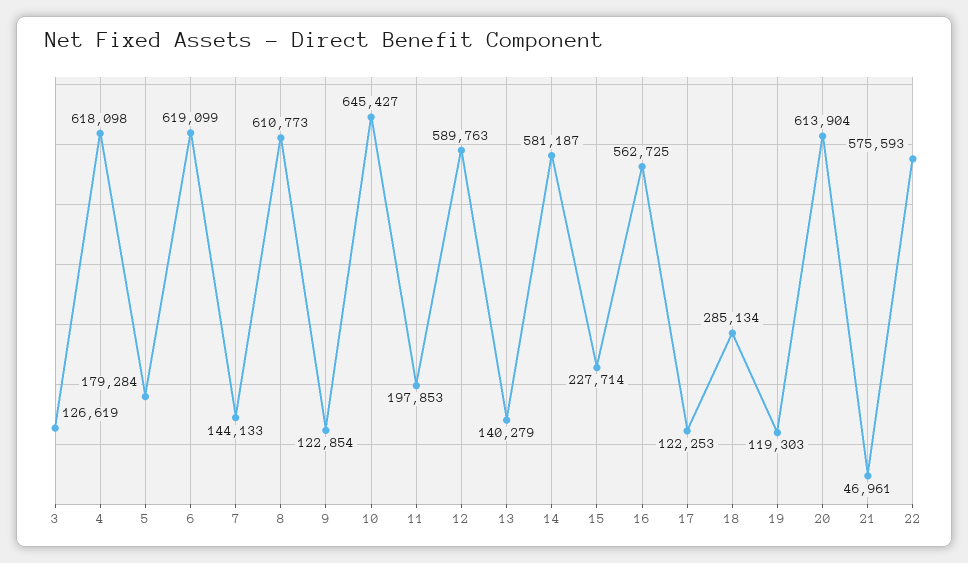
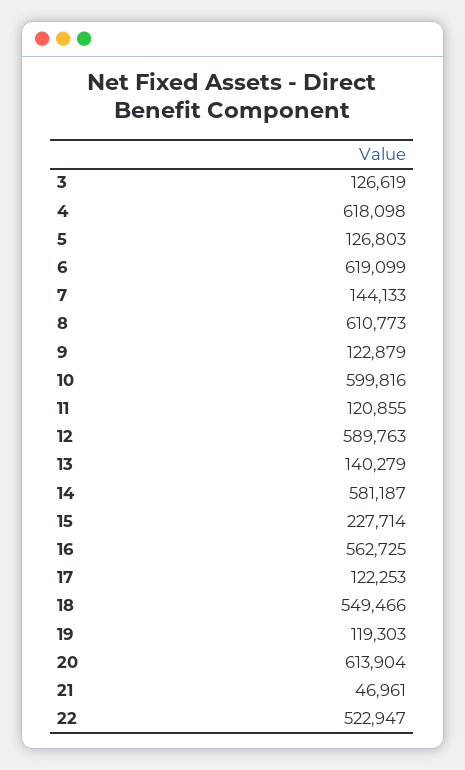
  {
    "3": 126619,
    "4": 618098,
-   "5": 179284,
+   "5": 126803,
    "6": 619099,
    "7": 144133,
    "8": 610773,
-   "9": 122854,
+   "9": 122879,
-   "10": 645427,
+   "10": 599816,
-   "11": 197853,
+   "11": 120855,
    "12": 589763,
    "13": 140279,
    "14": 581187,
    "15": 227714,
    "16": 562725,
    "17": 122253,
-   "18": 285134,
+   "18": 549466,
    "19": 119303,
    "20": 613904,
    "21": 46961,
-   "22": 575593
+   "22": 522947
  }

